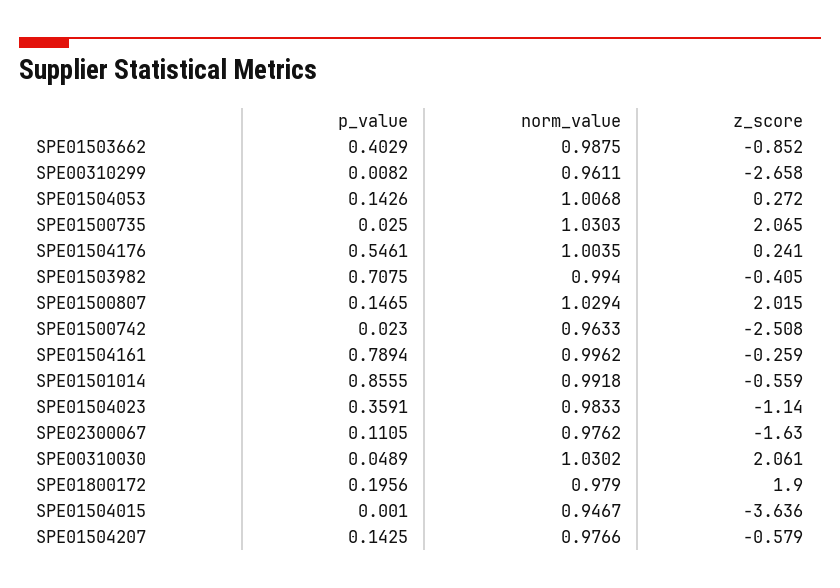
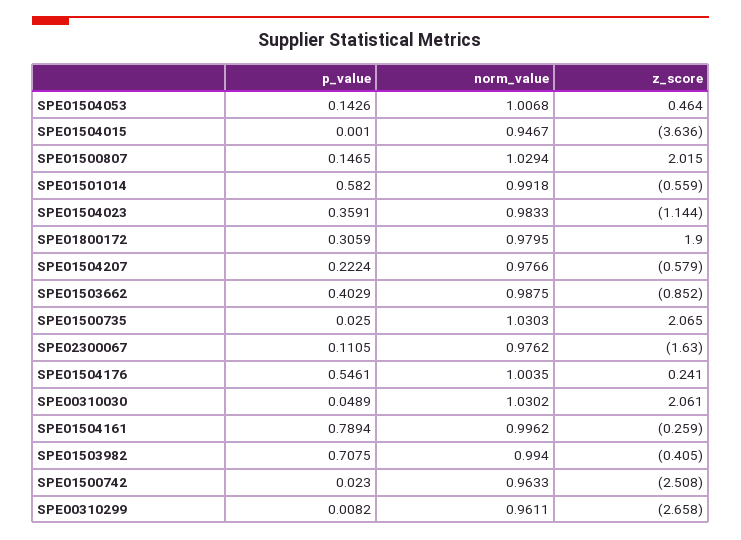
  {
    "p_value": {
      "SPE01503662": 0.4029,
      "SPE00310299": 0.0082,
      "SPE01504053": 0.1426,
      "SPE01500735": 0.025,
      "SPE01504176": 0.5461,
      "SPE01503982": 0.7075,
      "SPE01500807": 0.1465,
      "SPE01500742": 0.023,
      "SPE01504161": 0.7894,
-     "SPE01501014": 0.8555,
+     "SPE01501014": 0.582,
      "SPE01504023": 0.3591,
      "SPE02300067": 0.1105,
      "SPE00310030": 0.0489,
-     "SPE01800172": 0.1956,
+     "SPE01800172": 0.3059,
      "SPE01504015": 0.001,
-     "SPE01504207": 0.1425
+     "SPE01504207": 0.2224
    },
    "norm_value": {
      "SPE01503662": 0.9875,
      "SPE00310299": 0.9611,
      "SPE01504053": 1.0068,
      "SPE01500735": 1.0303,
      "SPE01504176": 1.0035,
      "SPE01503982": 0.994,
      "SPE01500807": 1.0294,
      "SPE01500742": 0.9633,
      "SPE01504161": 0.9962,
      "SPE01501014": 0.9918,
      "SPE01504023": 0.9833,
      "SPE02300067": 0.9762,
      "SPE00310030": 1.0302,
-     "SPE01800172": 0.979,
+     "SPE01800172": 0.9795,
      "SPE01504015": 0.9467,
      "SPE01504207": 0.9766
    },
    "z_score": {
      "SPE01503662": -0.852,
      "SPE00310299": -2.658,
-     "SPE01504053": 0.272,
+     "SPE01504053": 0.464,
      "SPE01500735": 2.065,
      "SPE01504176": 0.241,
      "SPE01503982": -0.405,
      "SPE01500807": 2.015,
      "SPE01500742": -2.508,
      "SPE01504161": -0.259,
      "SPE01501014": -0.559,
-     "SPE01504023": -1.14,
+     "SPE01504023": -1.144,
      "SPE02300067": -1.63,
      "SPE00310030": 2.061,
      "SPE01800172": 1.9,
      "SPE01504015": -3.636,
      "SPE01504207": -0.579
    }
  }

